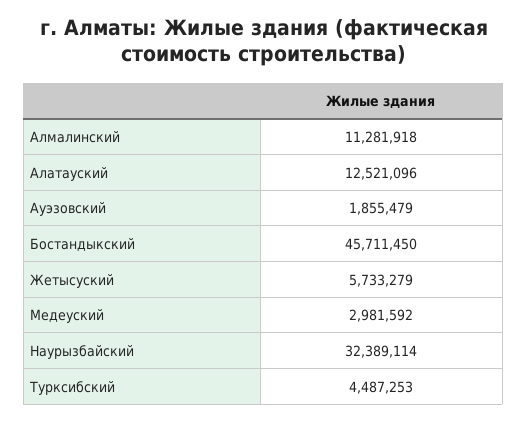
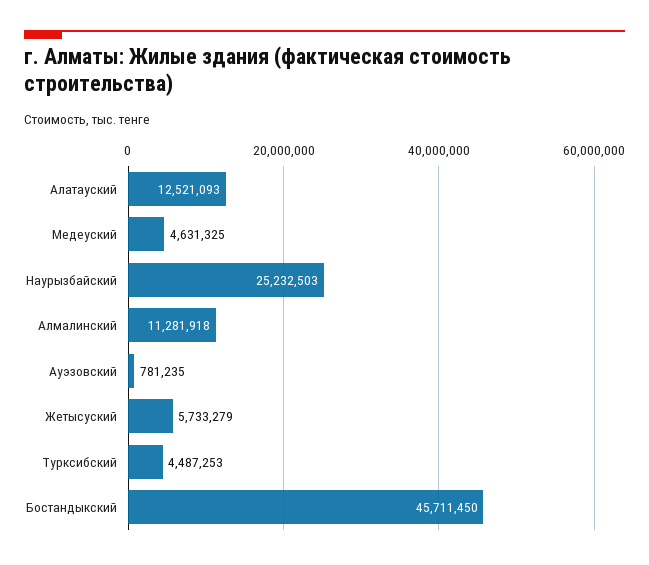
  {
    "Алмалинский": 11281918,
-   "Алатауский": 12521096,
+   "Алатауский": 12521093,
-   "Ауэзовский": 1855479,
+   "Ауэзовский": 781235,
    "Бостандыкский": 45711450,
    "Жетысуский": 5733279,
-   "Медеуский": 2981592,
+   "Медеуский": 4631325,
-   "Наурызбайский": 32389114,
+   "Наурызбайский": 25232503,
    "Турксибский": 4487253
  }

